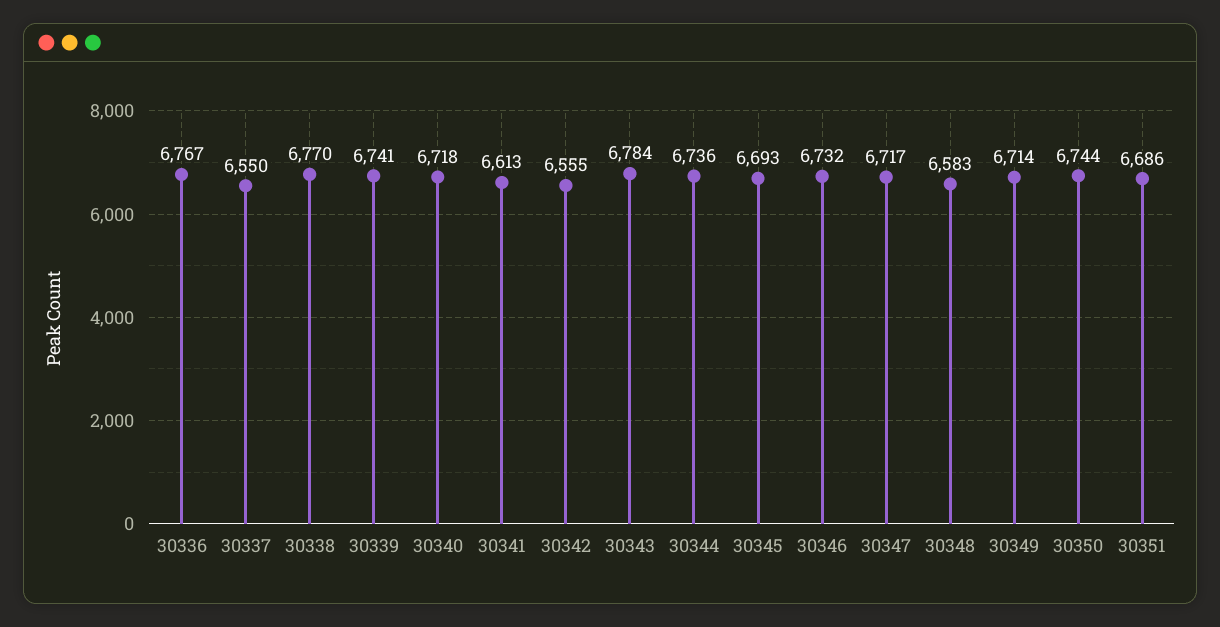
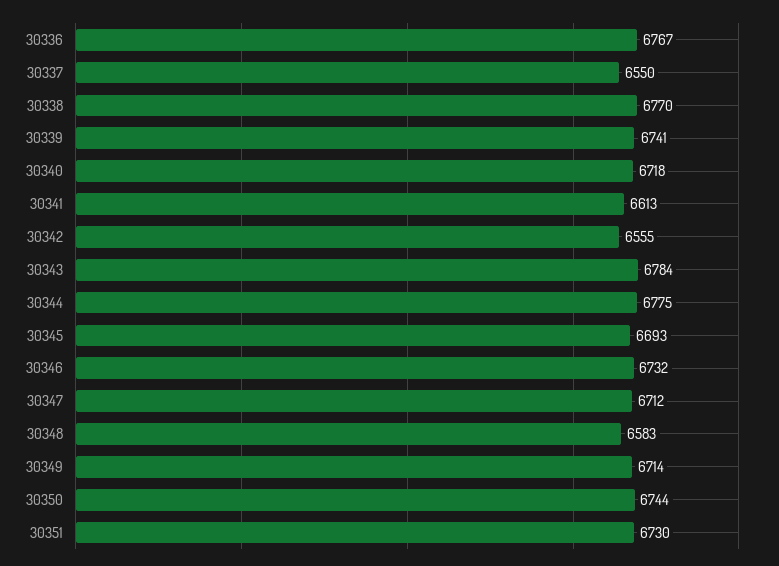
  {
    "30336": 6767,
    "30337": 6550,
    "30338": 6770,
    "30339": 6741,
    "30340": 6718,
    "30341": 6613,
    "30342": 6555,
    "30343": 6784,
-   "30344": 6736,
+   "30344": 6775,
    "30345": 6693,
    "30346": 6732,
-   "30347": 6717,
+   "30347": 6712,
    "30348": 6583,
    "30349": 6714,
    "30350": 6744,
-   "30351": 6686
+   "30351": 6730
  }

